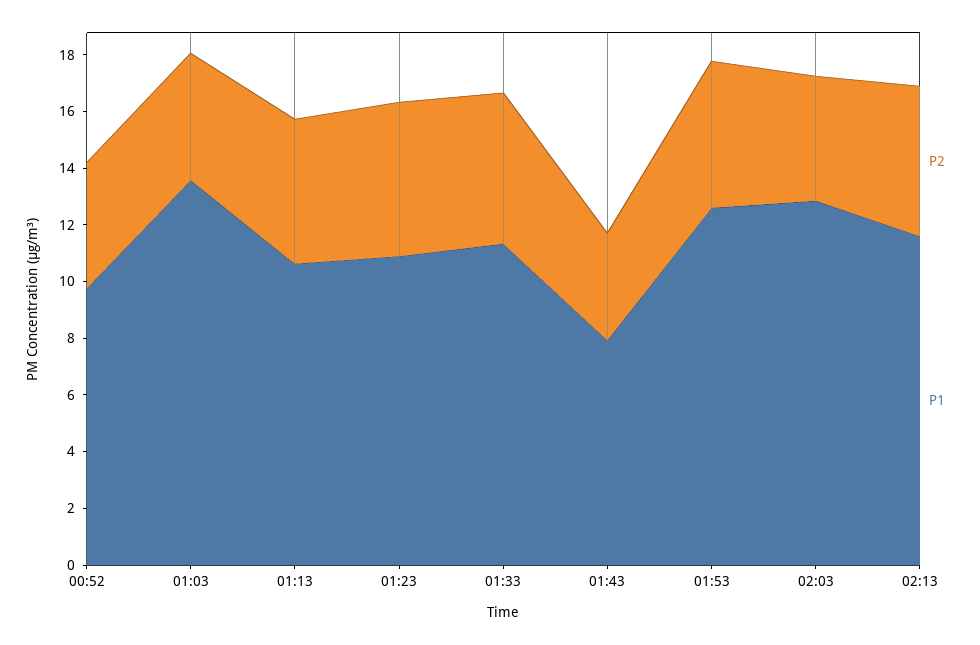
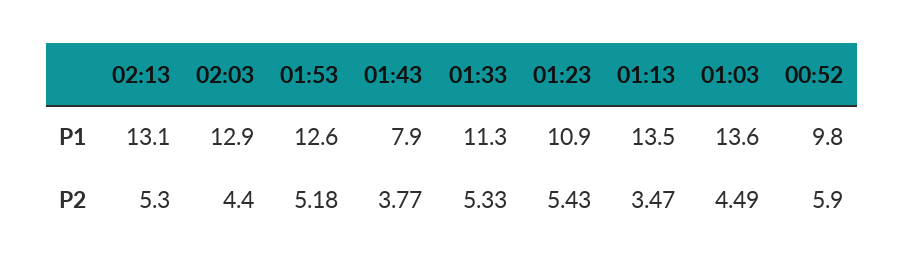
  {
    "P2": {
-     "00:52": 4.5,
+     "00:52": 5.9,
      "01:03": 4.49,
-     "01:13": 5,
+     "01:13": 3.47,
      "01:23": 5.43,
      "01:33": 5.33,
      "01:43": 3.77,
      "01:53": 5.18,
      "02:03": 4.4,
      "02:13": 5.3
    },
    "P1": {
      "00:52": 9.8,
      "01:03": 13.6,
-     "01:13": 10.5,
+     "01:13": 13.5,
      "01:23": 10.9,
      "01:33": 11.3,
      "01:43": 7.9,
      "01:53": 12.6,
      "02:03": 12.9,
-     "02:13": 11.5
+     "02:13": 13.1
    }
  }

